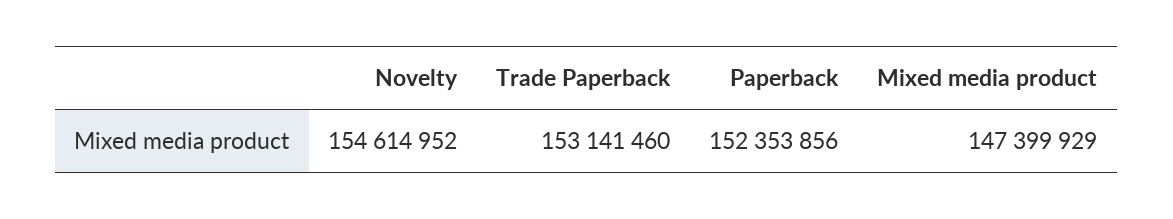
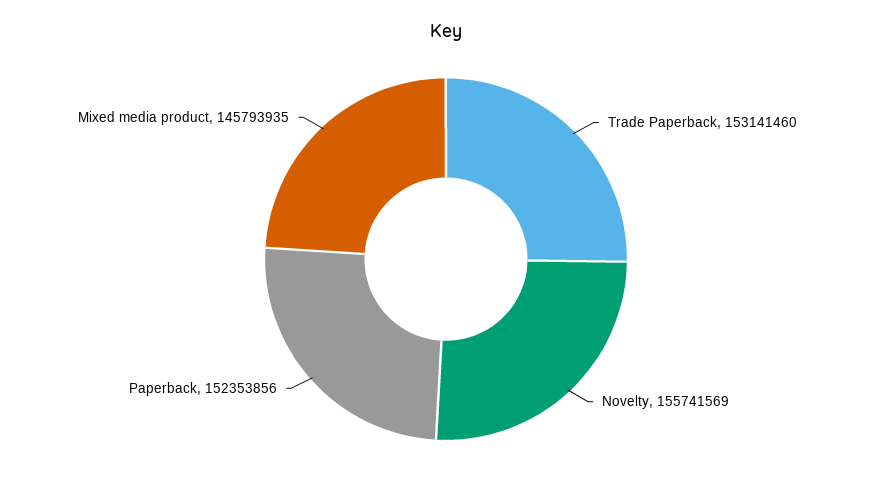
  {
-   "Novelty": 154614952,
+   "Novelty": 155741569,
    "Trade Paperback": 153141460,
    "Paperback": 152353856,
-   "Mixed media product": 147399929
+   "Mixed media product": 145793935
  }

